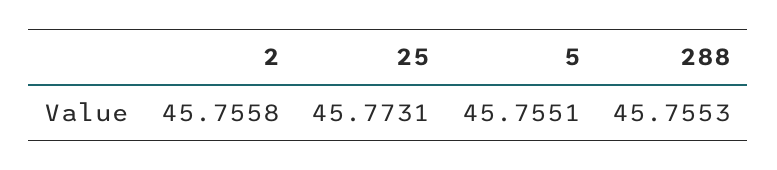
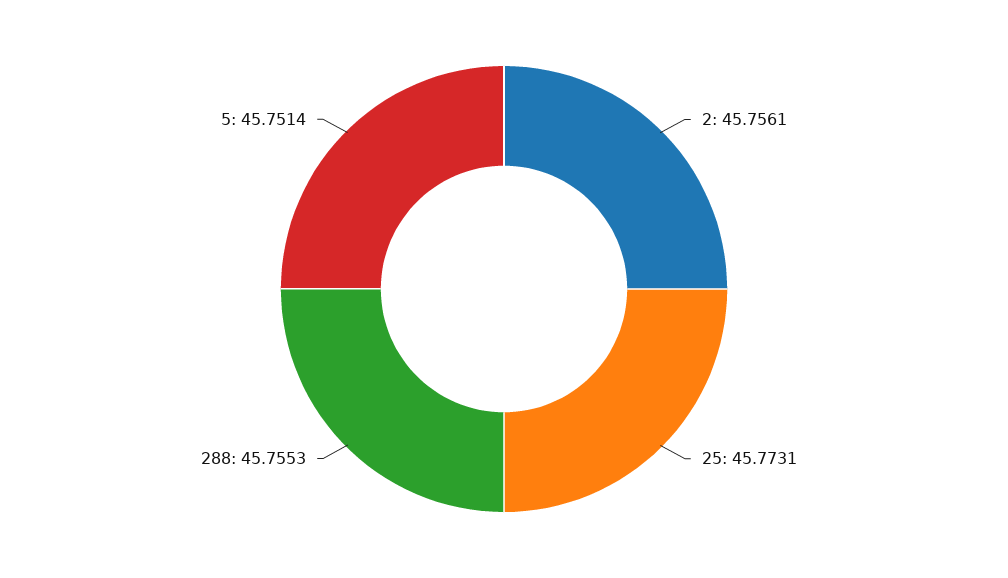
  {
-   "2": 45.7558,
+   "2": 45.7561,
    "25": 45.7731,
-   "5": 45.7551,
+   "5": 45.7514,
    "288": 45.7553
  }

